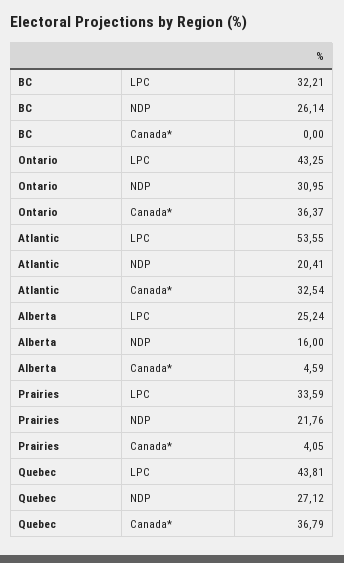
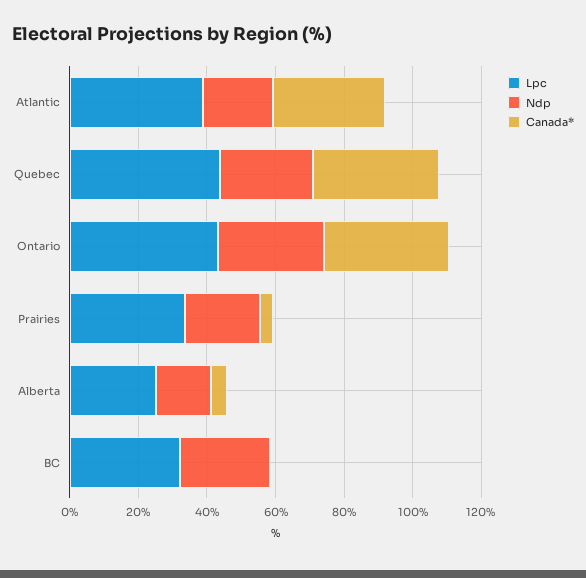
  {
    "LPC": {
      "BC": 32.21,
      "Ontario": 43.25,
-     "Atlantic": 53.55,
+     "Atlantic": 40,
      "Alberta": 25.24,
      "Prairies": 33.59,
      "Quebec": 43.81
    },
    "NDP": {
      "BC": 26.14,
      "Ontario": 30.95,
      "Atlantic": 20.41,
      "Alberta": 16,
      "Prairies": 21.76,
      "Quebec": 27.12
    },
    "Canada*": {
      "BC": 0,
      "Ontario": 36.37,
      "Atlantic": 32.54,
      "Alberta": 4.59,
      "Prairies": 4.05,
      "Quebec": 36.79
    }
  }

